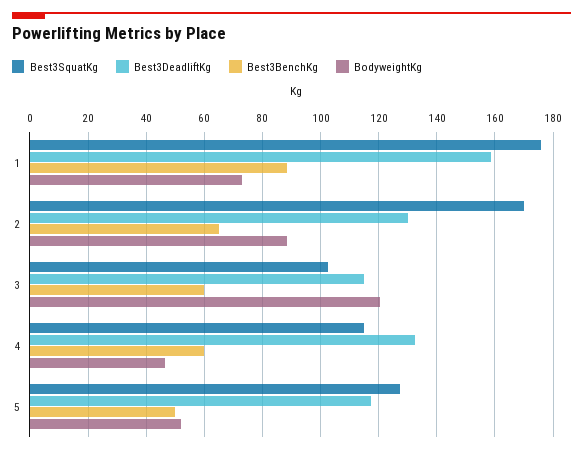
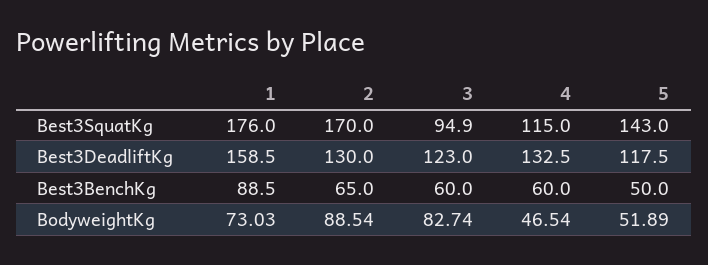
  {
    "Best3SquatKg": {
      "1": 176,
      "2": 170,
-     "3": 102.5,
+     "3": 94.9,
      "4": 115,
-     "5": 127.5
+     "5": 143
    },
    "Best3DeadliftKg": {
      "1": 158.5,
      "2": 130,
-     "3": 115,
+     "3": 123,
      "4": 132.5,
      "5": 117.5
    },
    "Best3BenchKg": {
      "1": 88.5,
      "2": 65,
      "3": 60,
      "4": 60,
      "5": 50
    },
    "BodyweightKg": {
      "1": 73.03,
      "2": 88.54,
-     "3": 120,
+     "3": 82.74,
      "4": 46.54,
      "5": 51.89
    }
  }

